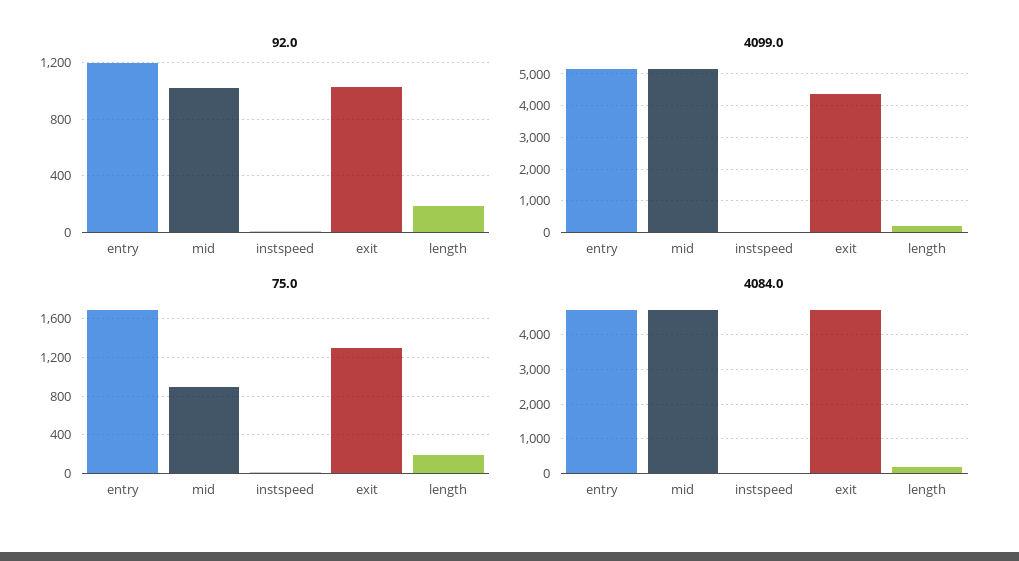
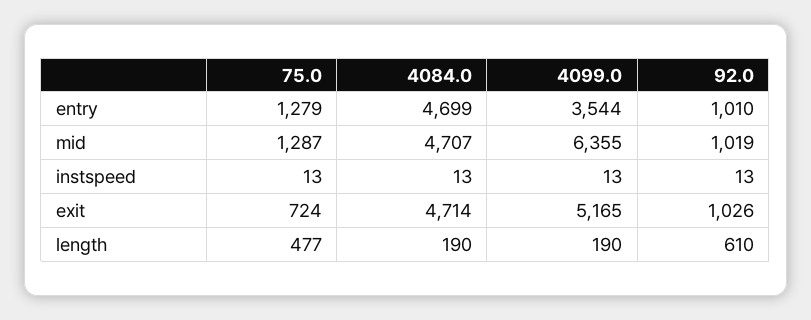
  {
    "92.0": {
-     "entry": 1200,
+     "entry": 1010,
      "mid": 1019,
      "instspeed": 13,
      "exit": 1026,
-     "length": 200
+     "length": 610
    },
    "4099.0": {
-     "entry": 5200,
+     "entry": 3544,
-     "mid": 5200,
+     "mid": 6355,
      "instspeed": 13,
-     "exit": 4400,
+     "exit": 5165,
      "length": 190
    },
    "75.0": {
-     "entry": 1700,
+     "entry": 1279,
-     "mid": 900,
+     "mid": 1287,
      "instspeed": 13,
-     "exit": 1300,
+     "exit": 724,
-     "length": 200
+     "length": 477
    },
    "4084.0": {
      "entry": 4699,
      "mid": 4707,
      "instspeed": 13,
      "exit": 4714,
      "length": 190
    }
  }

